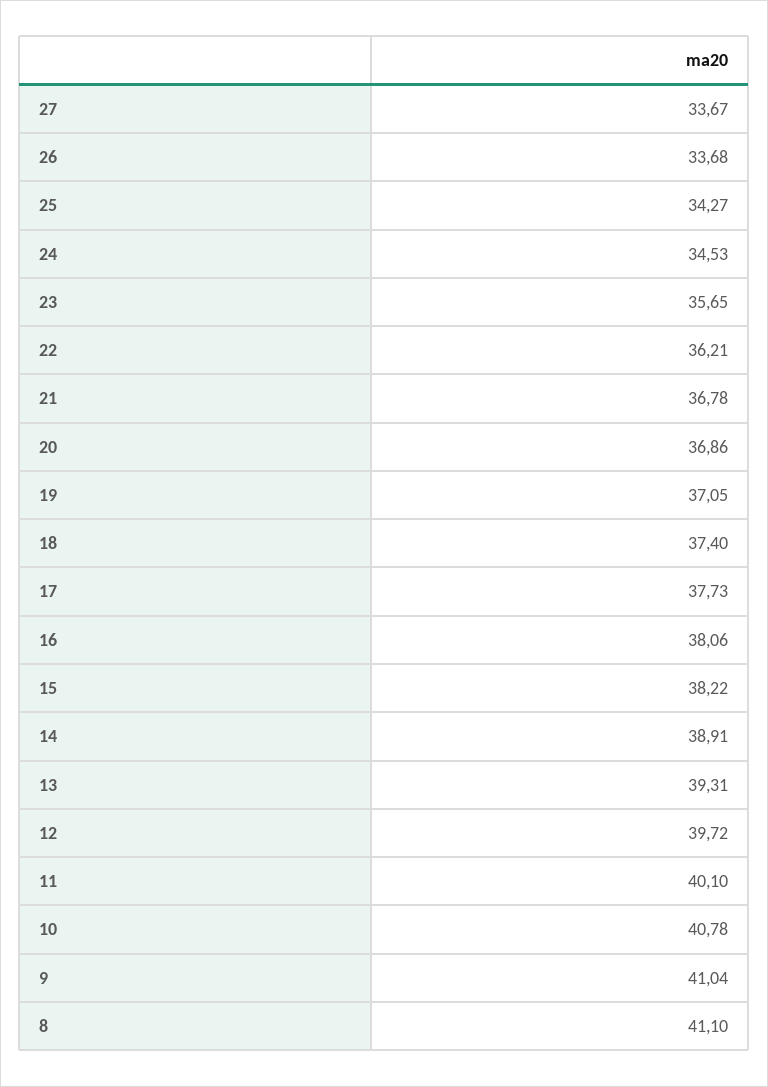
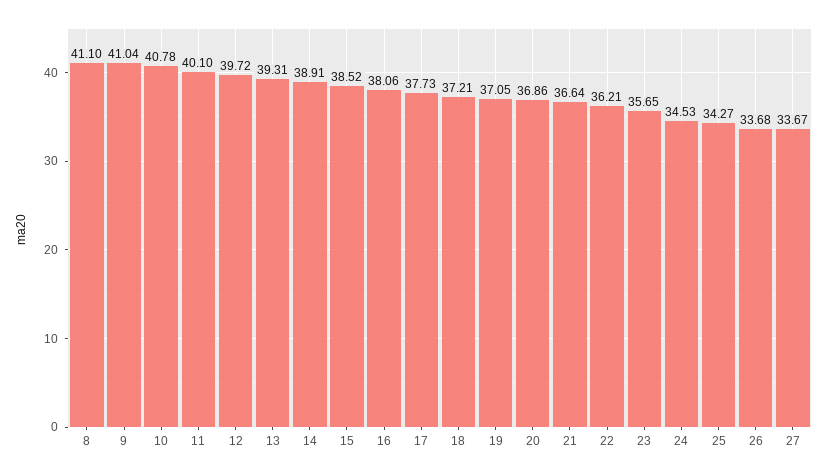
  {
    "27": 33.67,
    "26": 33.68,
    "25": 34.27,
    "24": 34.53,
    "23": 35.65,
    "22": 36.21,
-   "21": 36.78,
+   "21": 36.64,
    "20": 36.86,
    "19": 37.05,
-   "18": 37.4,
+   "18": 37.21,
    "17": 37.73,
    "16": 38.06,
-   "15": 38.22,
+   "15": 38.52,
    "14": 38.91,
    "13": 39.31,
    "12": 39.72,
    "11": 40.1,
    "10": 40.78,
    "9": 41.04,
    "8": 41.1
  }

